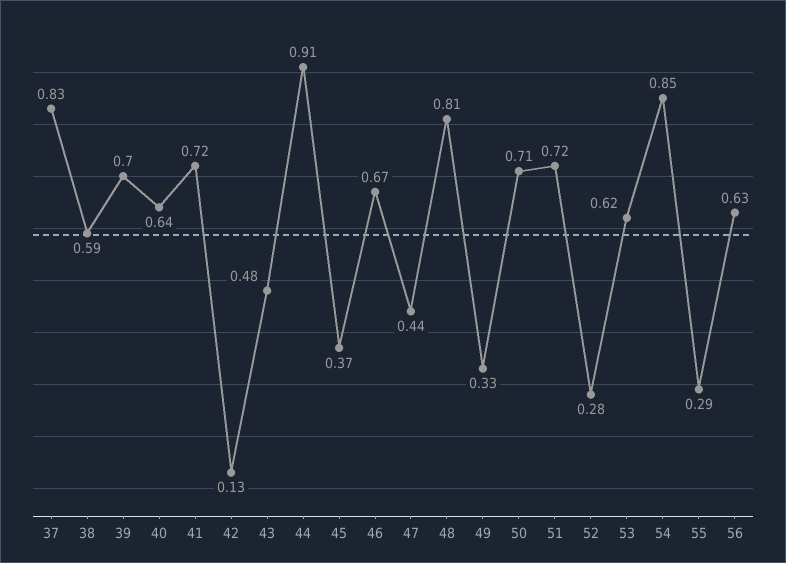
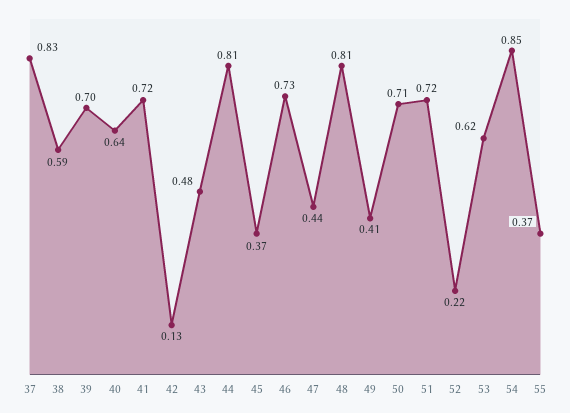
  {
    "37": 0.83,
    "38": 0.59,
    "39": 0.7,
    "40": 0.64,
    "41": 0.72,
    "42": 0.13,
    "43": 0.48,
-   "44": 0.91,
+   "44": 0.81,
    "45": 0.37,
-   "46": 0.67,
+   "46": 0.73,
    "47": 0.44,
    "48": 0.81,
-   "49": 0.33,
+   "49": 0.41,
    "50": 0.71,
    "51": 0.72,
-   "52": 0.28,
+   "52": 0.22,
    "53": 0.62,
    "54": 0.85,
-   "55": 0.29,
+   "55": 0.37
-   "56": 0.63
  }

